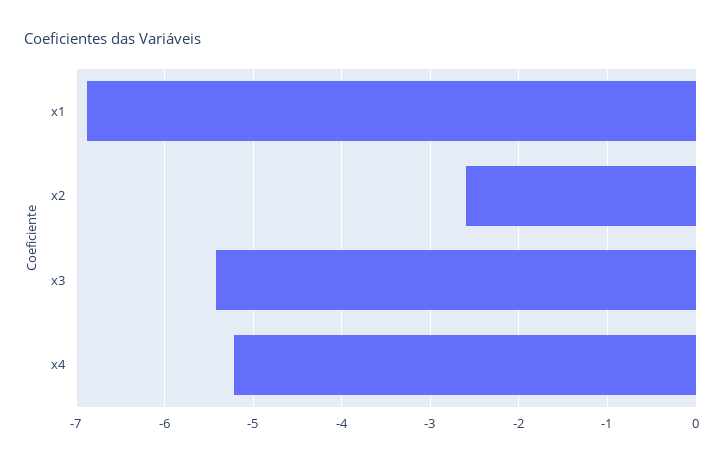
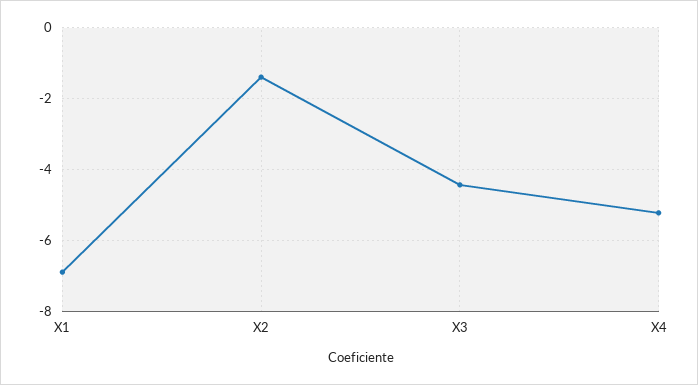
  {
    "x1": -6.9,
-   "x2": -2.6,
+   "x2": -1.4,
-   "x3": -5.4,
+   "x3": -4.4,
    "x4": -5.2
  }

